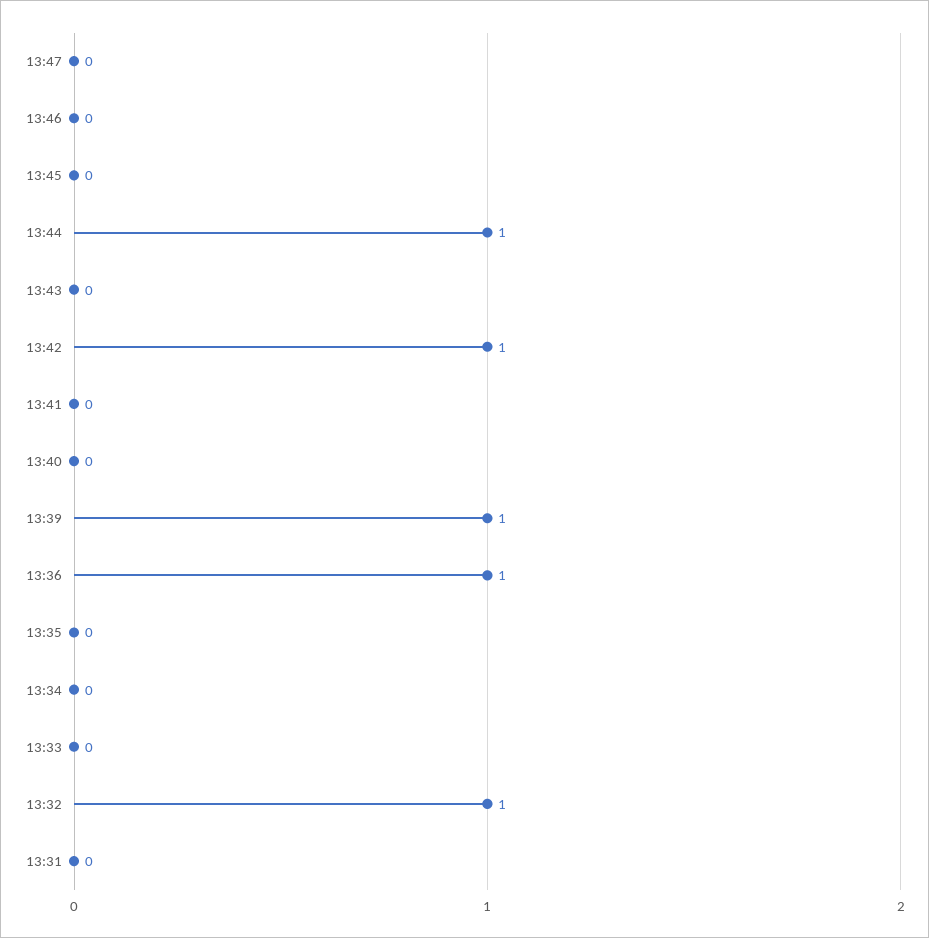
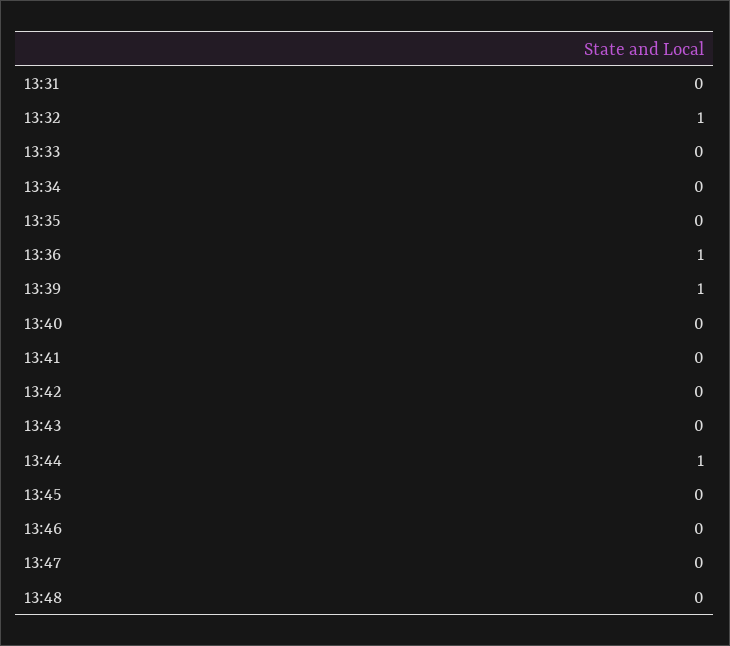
  {
    "13:47": 0,
    "13:46": 0,
    "13:45": 0,
    "13:44": 1,
    "13:43": 0,
-   "13:42": 1,
+   "13:42": 0,
    "13:41": 0,
    "13:40": 0,
    "13:39": 1,
    "13:36": 1,
    "13:35": 0,
    "13:34": 0,
    "13:33": 0,
    "13:32": 1,
-   "13:31": 0
+   "13:31": 0,
+   "13:48": 0
  }

